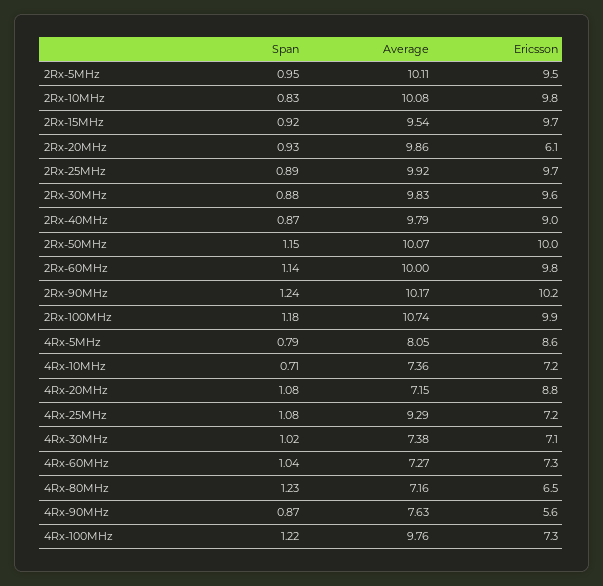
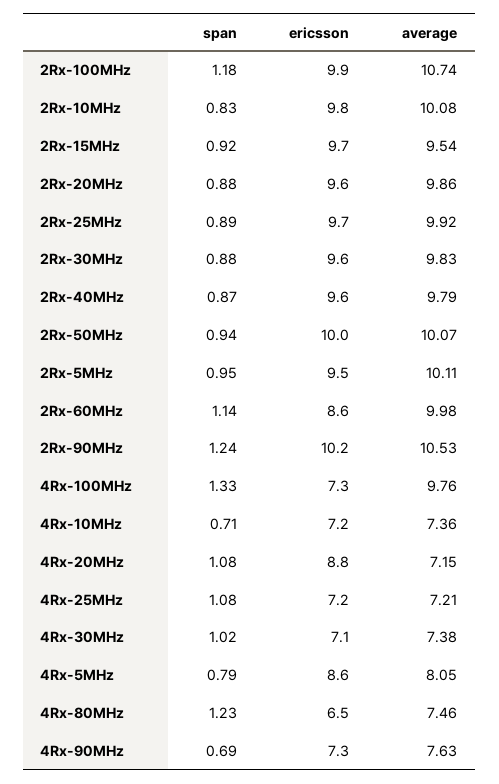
  {
    "Span": {
      "2Rx-5MHz": 0.95,
      "2Rx-10MHz": 0.83,
      "2Rx-15MHz": 0.92,
-     "2Rx-20MHz": 0.93,
+     "2Rx-20MHz": 0.88,
      "2Rx-25MHz": 0.89,
      "2Rx-30MHz": 0.88,
      "2Rx-40MHz": 0.87,
-     "2Rx-50MHz": 1.15,
+     "2Rx-50MHz": 0.94,
      "2Rx-60MHz": 1.14,
      "2Rx-90MHz": 1.24,
      "2Rx-100MHz": 1.18,
      "4Rx-5MHz": 0.79,
      "4Rx-10MHz": 0.71,
      "4Rx-20MHz": 1.08,
      "4Rx-25MHz": 1.08,
      "4Rx-30MHz": 1.02,
-     "4Rx-60MHz": 1.04,
      "4Rx-80MHz": 1.23,
-     "4Rx-90MHz": 0.87,
+     "4Rx-90MHz": 0.69,
-     "4Rx-100MHz": 1.22
+     "4Rx-100MHz": 1.33
    },
    "Average": {
      "2Rx-5MHz": 10.11,
      "2Rx-10MHz": 10.08,
      "2Rx-15MHz": 9.54,
      "2Rx-20MHz": 9.86,
      "2Rx-25MHz": 9.92,
      "2Rx-30MHz": 9.83,
      "2Rx-40MHz": 9.79,
      "2Rx-50MHz": 10.07,
-     "2Rx-60MHz": 10,
+     "2Rx-60MHz": 9.98,
-     "2Rx-90MHz": 10.17,
+     "2Rx-90MHz": 10.53,
      "2Rx-100MHz": 10.74,
      "4Rx-5MHz": 8.05,
      "4Rx-10MHz": 7.36,
      "4Rx-20MHz": 7.15,
-     "4Rx-25MHz": 9.29,
+     "4Rx-25MHz": 7.21,
      "4Rx-30MHz": 7.38,
-     "4Rx-60MHz": 7.27,
-     "4Rx-80MHz": 7.16,
+     "4Rx-80MHz": 7.46,
      "4Rx-90MHz": 7.63,
      "4Rx-100MHz": 9.76
    },
    "Ericsson": {
      "2Rx-5MHz": 9.5,
      "2Rx-10MHz": 9.8,
      "2Rx-15MHz": 9.7,
-     "2Rx-20MHz": 6.1,
+     "2Rx-20MHz": 9.6,
      "2Rx-25MHz": 9.7,
      "2Rx-30MHz": 9.6,
-     "2Rx-40MHz": 9,
+     "2Rx-40MHz": 9.6,
      "2Rx-50MHz": 10,
-     "2Rx-60MHz": 9.8,
+     "2Rx-60MHz": 8.6,
      "2Rx-90MHz": 10.2,
      "2Rx-100MHz": 9.9,
      "4Rx-5MHz": 8.6,
      "4Rx-10MHz": 7.2,
      "4Rx-20MHz": 8.8,
      "4Rx-25MHz": 7.2,
      "4Rx-30MHz": 7.1,
-     "4Rx-60MHz": 7.3,
      "4Rx-80MHz": 6.5,
-     "4Rx-90MHz": 5.6,
+     "4Rx-90MHz": 7.3,
      "4Rx-100MHz": 7.3
    }
  }

